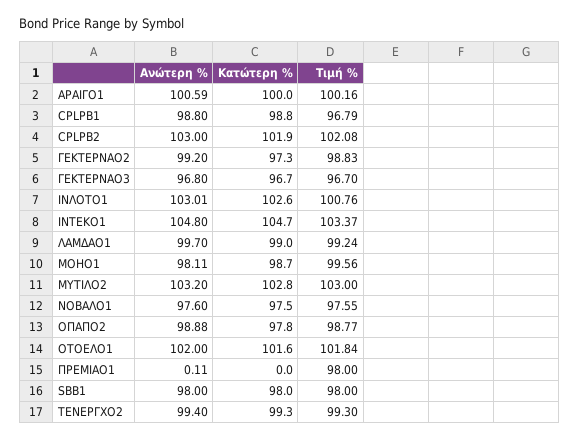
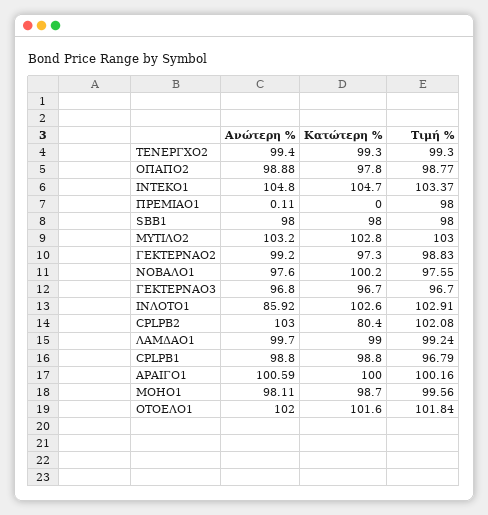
  {
    "Ανώτερη %": {
      "ΑΡΑΙΓΟ1": 100.59,
      "CPLPB1": 98.8,
      "CPLPB2": 103,
      "ΓΕΚΤΕΡΝΑΟ2": 99.2,
      "ΓΕΚΤΕΡΝΑΟ3": 96.8,
-     "ΙΝΛΟΤΟ1": 103.01,
+     "ΙΝΛΟΤΟ1": 85.92,
      "ΙΝΤΕΚΟ1": 104.8,
      "ΛΑΜΔΑΟ1": 99.7,
      "ΜΟΗΟ1": 98.11,
      "ΜΥΤΙΛΟ2": 103.2,
      "ΝΟΒΑΛΟ1": 97.6,
      "ΟΠΑΠΟ2": 98.88,
      "ΟΤΟΕΛΟ1": 102,
      "ΠΡΕΜΙΑΟ1": 0.11,
      "SBB1": 98,
      "ΤΕΝΕΡΓΧΟ2": 99.4
    },
    "Κατώτερη %": {
      "ΑΡΑΙΓΟ1": 100,
      "CPLPB1": 98.8,
-     "CPLPB2": 101.9,
+     "CPLPB2": 80.4,
      "ΓΕΚΤΕΡΝΑΟ2": 97.3,
      "ΓΕΚΤΕΡΝΑΟ3": 96.7,
      "ΙΝΛΟΤΟ1": 102.6,
      "ΙΝΤΕΚΟ1": 104.7,
      "ΛΑΜΔΑΟ1": 99,
      "ΜΟΗΟ1": 98.7,
      "ΜΥΤΙΛΟ2": 102.8,
-     "ΝΟΒΑΛΟ1": 97.5,
+     "ΝΟΒΑΛΟ1": 100.2,
      "ΟΠΑΠΟ2": 97.8,
      "ΟΤΟΕΛΟ1": 101.6,
      "ΠΡΕΜΙΑΟ1": 0,
      "SBB1": 98,
      "ΤΕΝΕΡΓΧΟ2": 99.3
    },
    "Τιμή %": {
      "ΑΡΑΙΓΟ1": 100.16,
      "CPLPB1": 96.79,
      "CPLPB2": 102.08,
      "ΓΕΚΤΕΡΝΑΟ2": 98.83,
      "ΓΕΚΤΕΡΝΑΟ3": 96.7,
-     "ΙΝΛΟΤΟ1": 100.76,
+     "ΙΝΛΟΤΟ1": 102.91,
      "ΙΝΤΕΚΟ1": 103.37,
      "ΛΑΜΔΑΟ1": 99.24,
      "ΜΟΗΟ1": 99.56,
      "ΜΥΤΙΛΟ2": 103,
      "ΝΟΒΑΛΟ1": 97.55,
      "ΟΠΑΠΟ2": 98.77,
      "ΟΤΟΕΛΟ1": 101.84,
      "ΠΡΕΜΙΑΟ1": 98,
      "SBB1": 98,
      "ΤΕΝΕΡΓΧΟ2": 99.3
    }
  }

